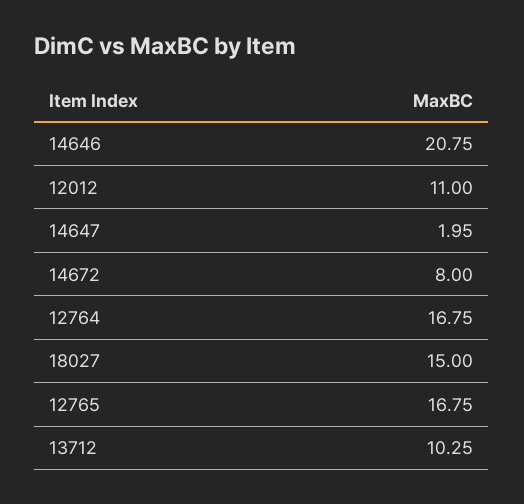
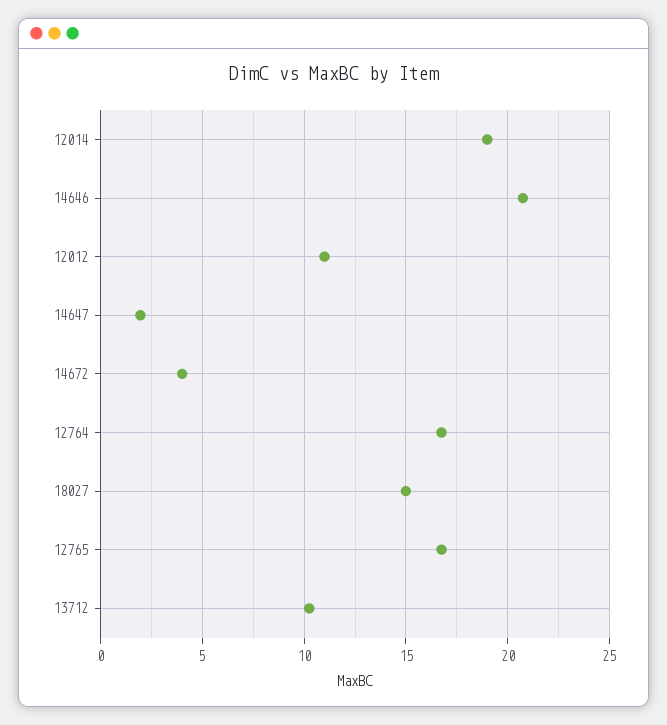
  {
    "14646": 20.75,
    "12012": 11,
    "14647": 1.95,
-   "14672": 8,
+   "14672": 4,
    "12764": 16.75,
    "18027": 15,
    "12765": 16.75,
-   "13712": 10.25
+   "13712": 10.25,
+   "12014": 19
  }

